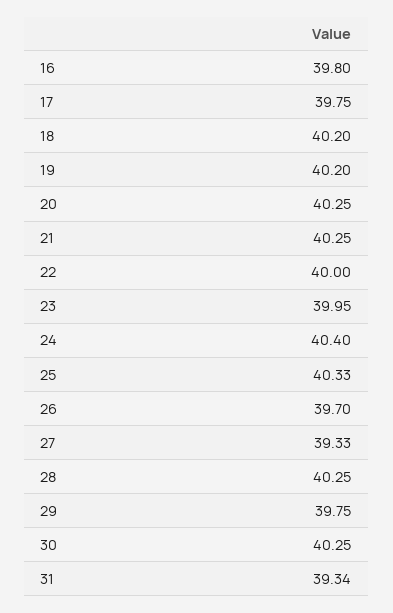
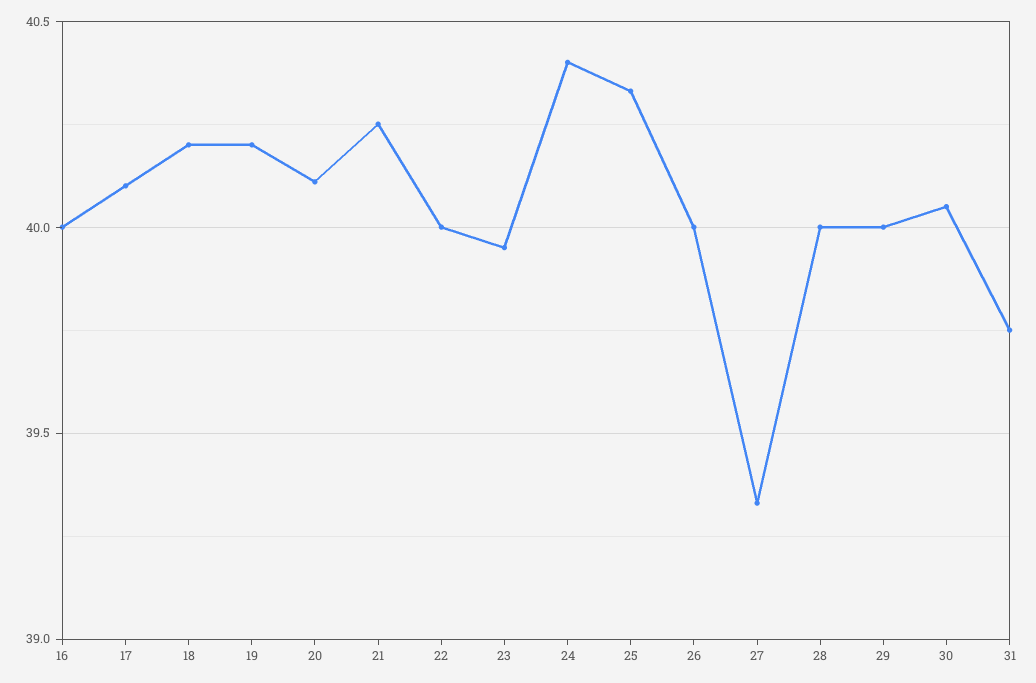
  {
-   "16": 39.8,
+   "16": 40,
-   "17": 39.75,
+   "17": 40.1,
    "18": 40.2,
    "19": 40.2,
-   "20": 40.25,
+   "20": 40.1,
    "21": 40.25,
    "22": 40,
    "23": 39.95,
    "24": 40.4,
    "25": 40.33,
-   "26": 39.7,
+   "26": 40,
    "27": 39.33,
-   "28": 40.25,
+   "28": 40,
-   "29": 39.75,
+   "29": 40,
-   "30": 40.25,
+   "30": 40.05,
-   "31": 39.34
+   "31": 39.75
  }

